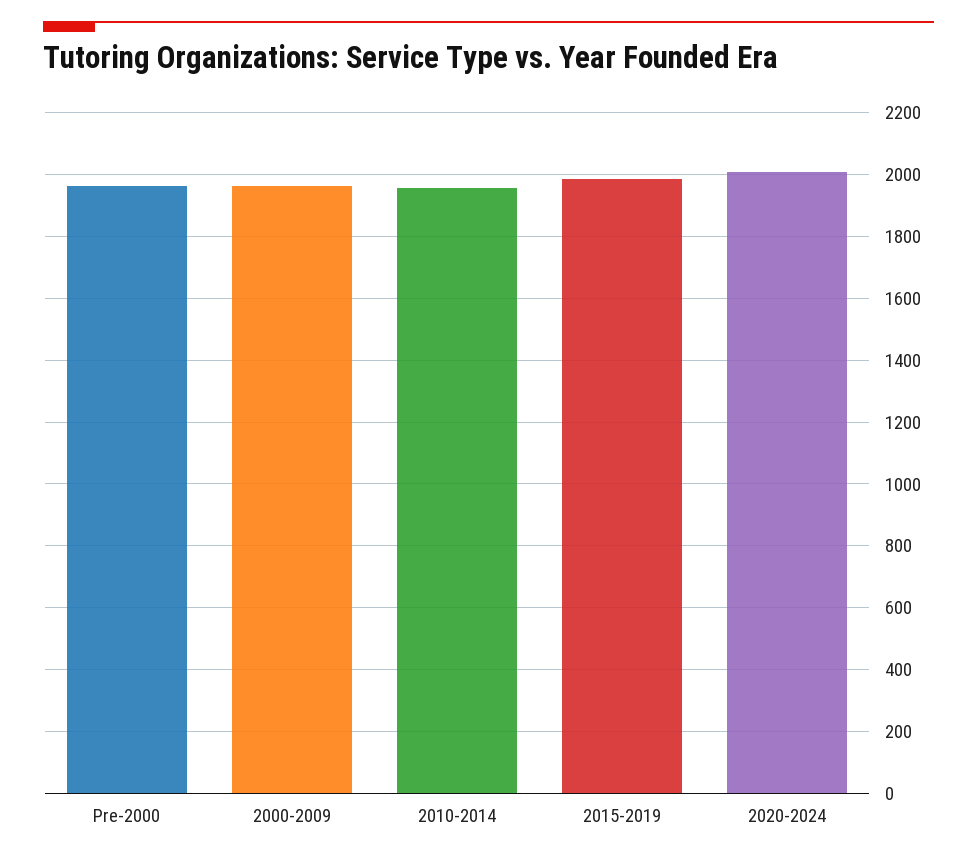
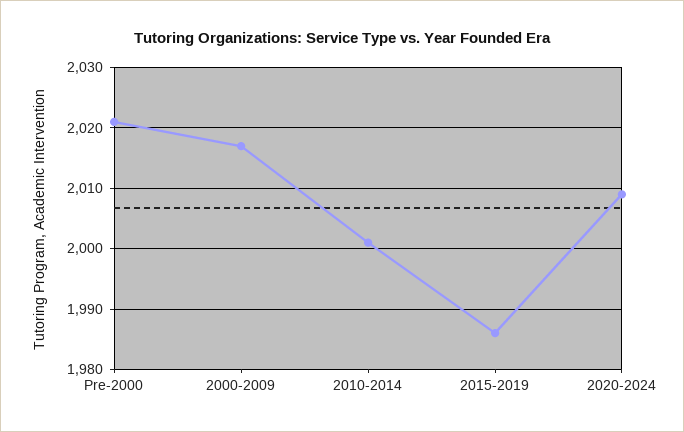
  {
-   "Pre-2000": 1960,
+   "Pre-2000": 2021,
-   "2000-2009": 1960,
+   "2000-2009": 2017,
-   "2010-2014": 1960,
+   "2010-2014": 2001,
    "2015-2019": 1986,
    "2020-2024": 2009
  }

